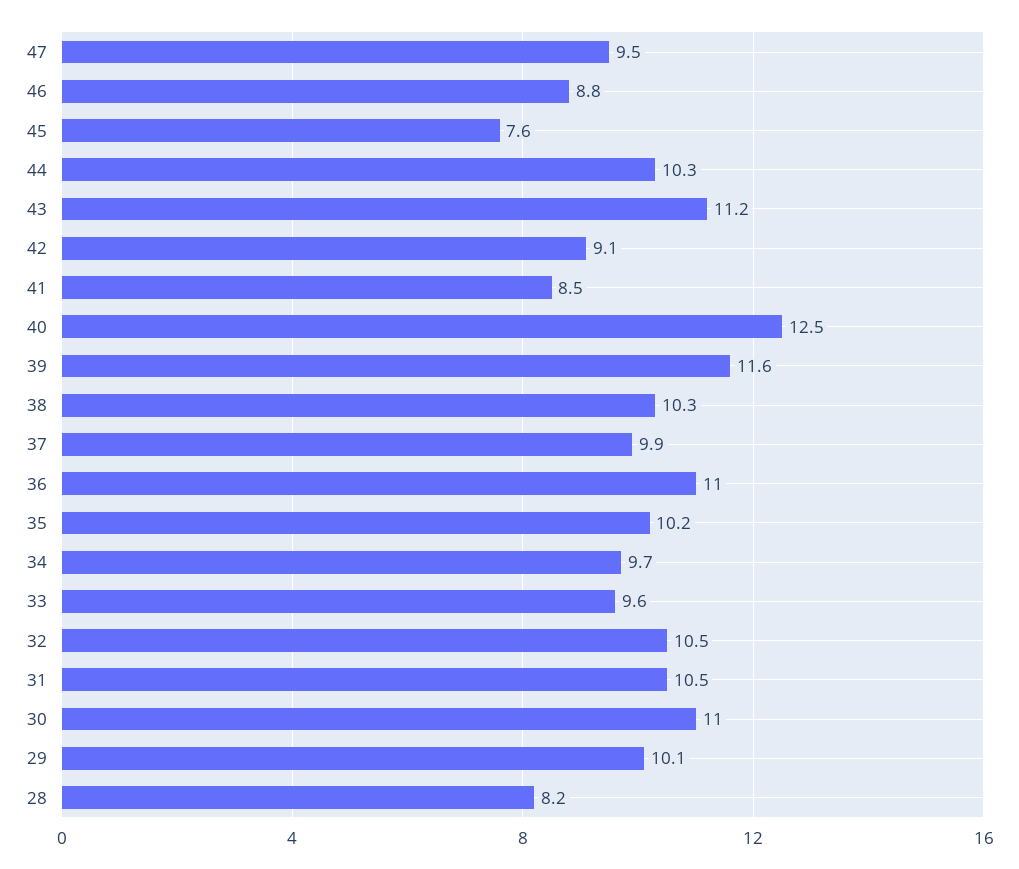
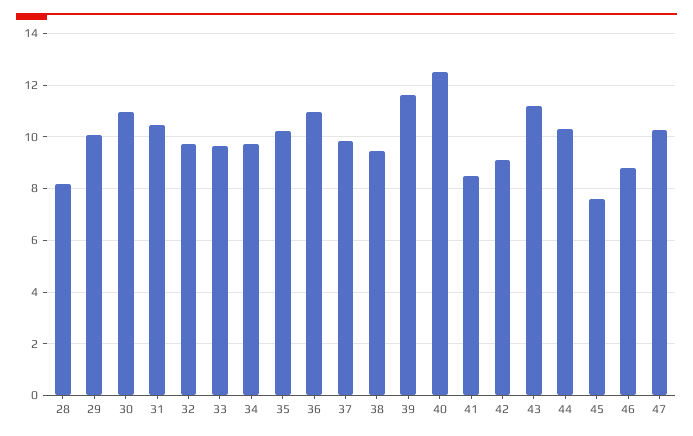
  {
-   "47": 9.5,
+   "47": 10.25,
    "46": 8.8,
    "45": 7.6,
    "44": 10.3,
    "43": 11.2,
    "42": 9.1,
    "41": 8.5,
    "40": 12.5,
    "39": 11.6,
-   "38": 10.3,
+   "38": 9.5,
    "37": 9.9,
    "36": 11,
    "35": 10.2,
    "34": 9.7,
    "33": 9.6,
-   "32": 10.5,
+   "32": 9.75,
    "31": 10.5,
    "30": 11,
    "29": 10.1,
    "28": 8.2
  }

